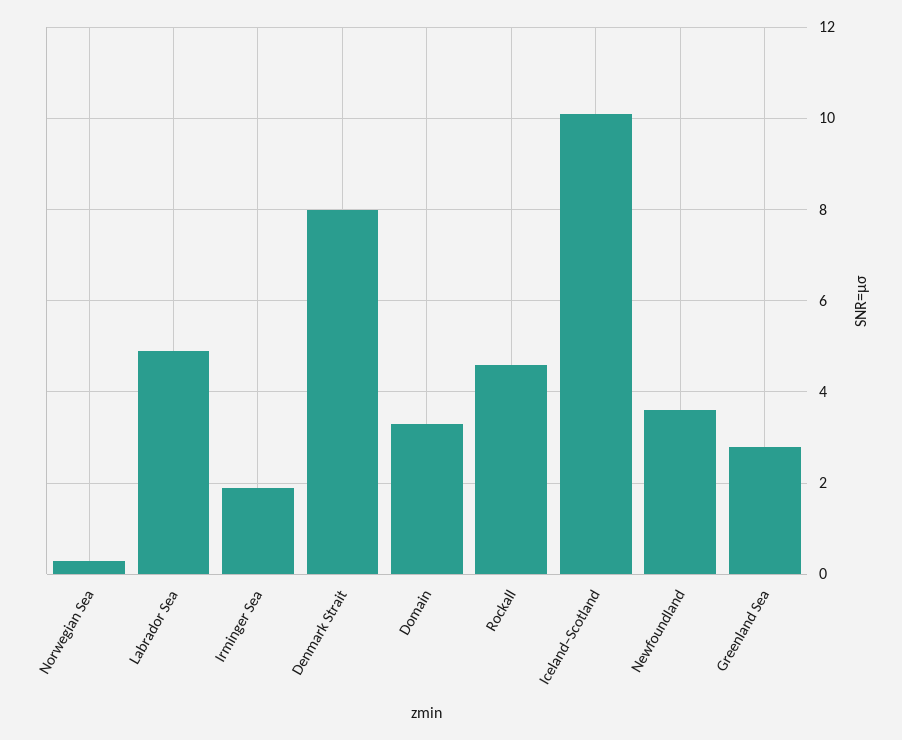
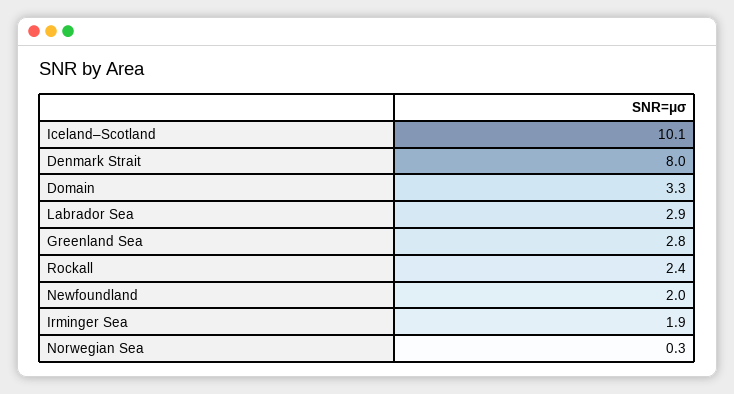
  {
    "Norwegian Sea": 0.3,
-   "Labrador Sea": 5,
+   "Labrador Sea": 2.9,
    "Irminger Sea": 1.9,
    "Denmark Strait": 8,
    "Domain": 3.3,
-   "Rockall": 4.5,
+   "Rockall": 2.4,
    "Iceland–Scotland": 10.1,
-   "Newfoundland": 3.5,
+   "Newfoundland": 2,
    "Greenland Sea": 2.8
  }

